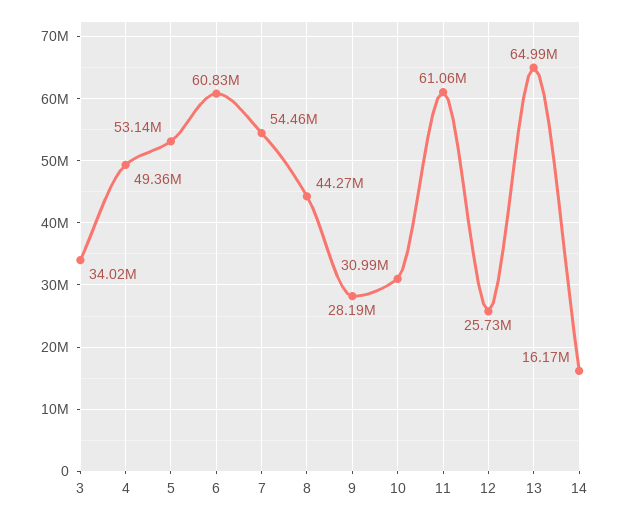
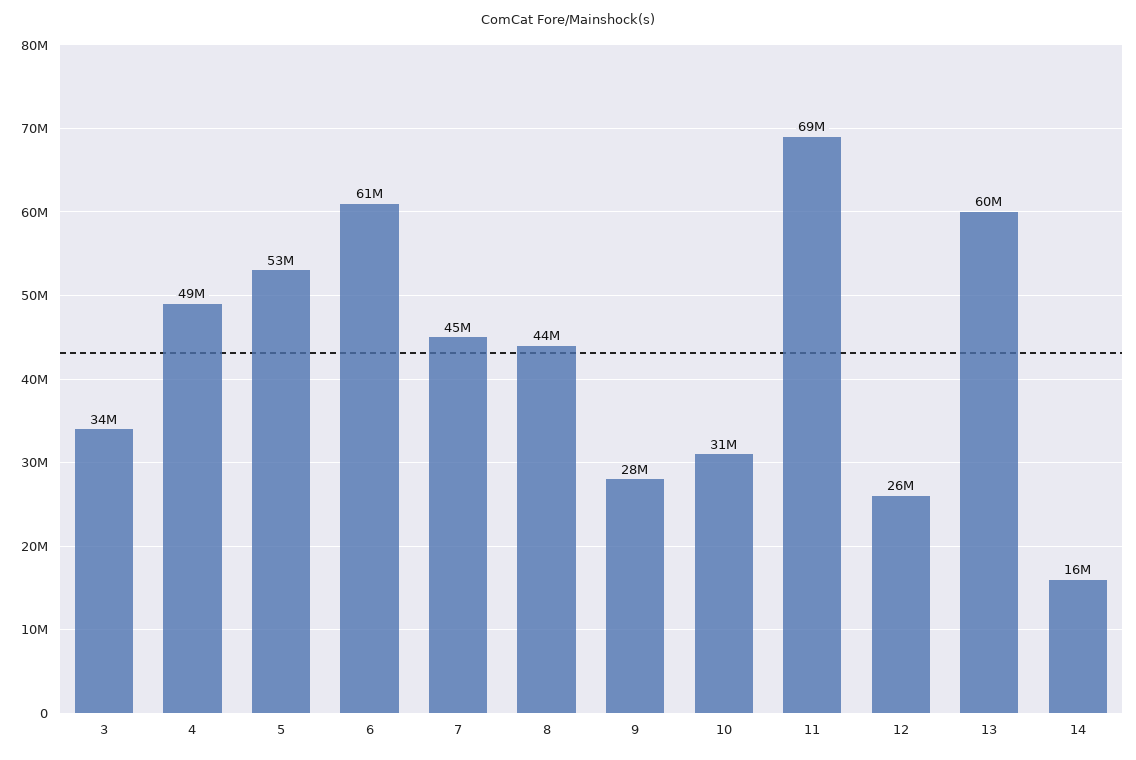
  {
    "3": 34020000,
    "4": 49360000,
    "5": 53140000,
    "6": 60830000,
-   "7": 54460000,
+   "7": 45000000,
    "8": 44270000,
    "9": 28190000,
    "10": 30990000,
-   "11": 61060000,
+   "11": 69000000,
    "12": 25730000,
-   "13": 64990000,
+   "13": 60000000,
    "14": 16170000
  }

